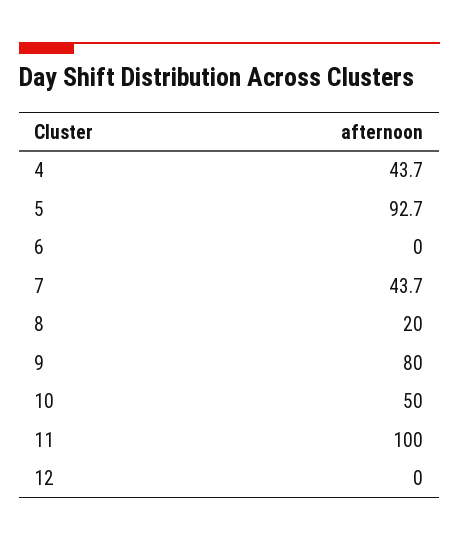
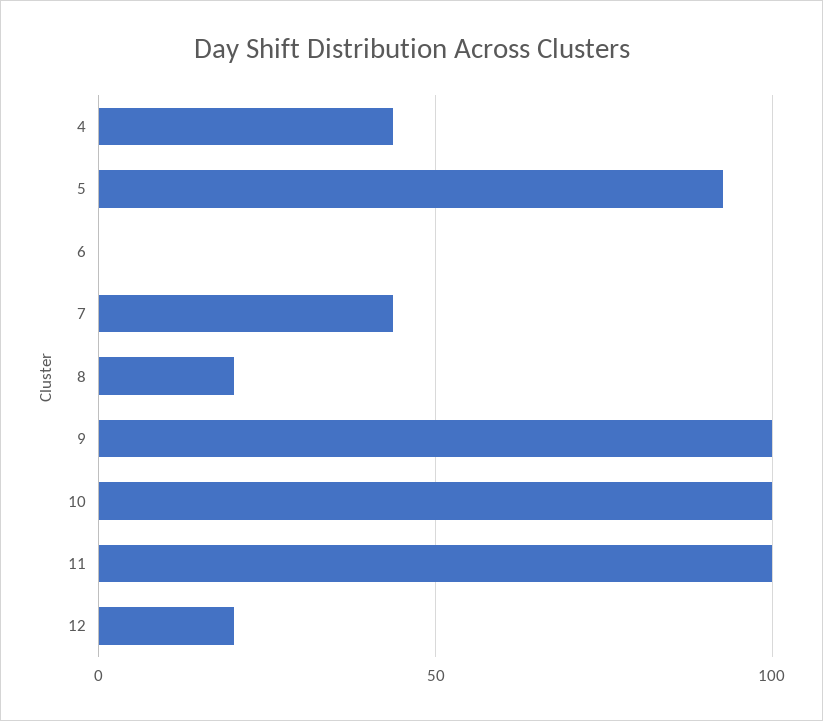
  {
    "4": 43.7,
    "5": 92.7,
    "6": 0,
    "7": 43.7,
    "8": 20,
-   "9": 80,
+   "9": 100,
-   "10": 50,
+   "10": 100,
    "11": 100,
-   "12": 0
+   "12": 20
  }

